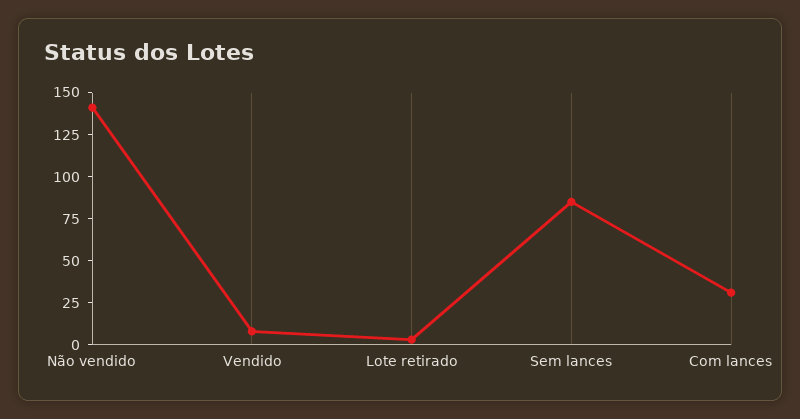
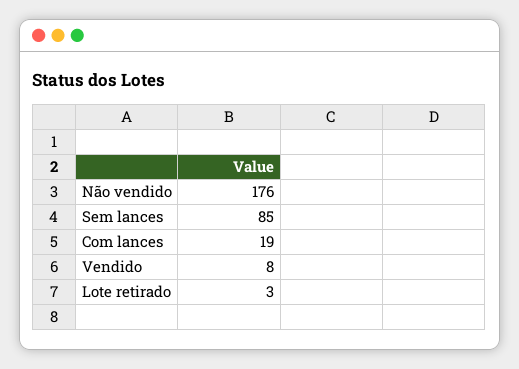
  {
-   "Não vendido": 140,
+   "Não vendido": 176,
    "Vendido": 8,
    "Lote retirado": 3,
    "Sem lances": 85,
-   "Com lances": 30
+   "Com lances": 19
  }

